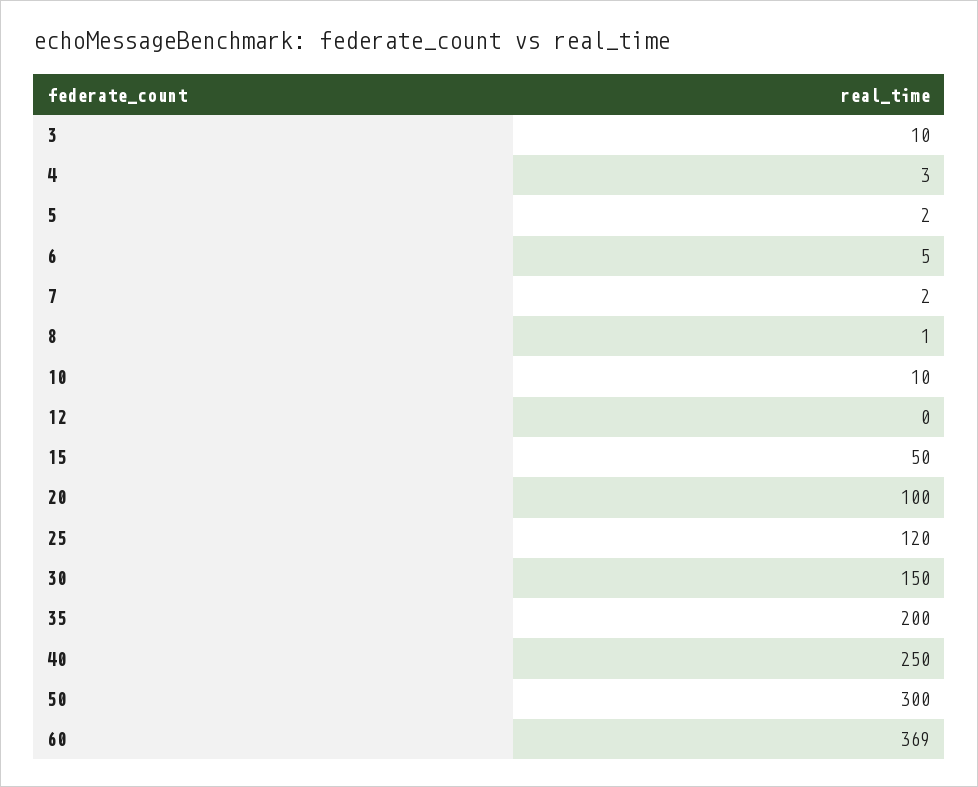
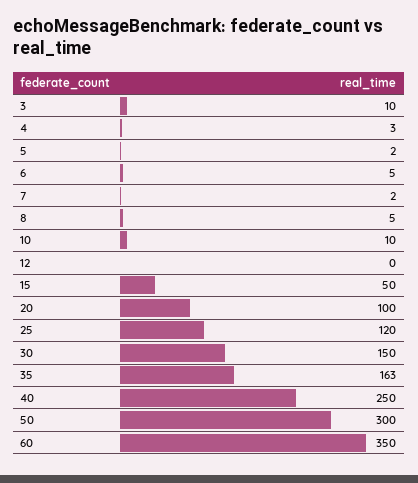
  {
    "3": 10,
    "4": 3,
    "5": 2,
    "6": 5,
    "7": 2,
-   "8": 1,
+   "8": 5,
    "10": 10,
    "12": 0,
    "15": 50,
    "20": 100,
    "25": 120,
    "30": 150,
-   "35": 200,
+   "35": 163,
    "40": 250,
    "50": 300,
-   "60": 369
+   "60": 350
  }

